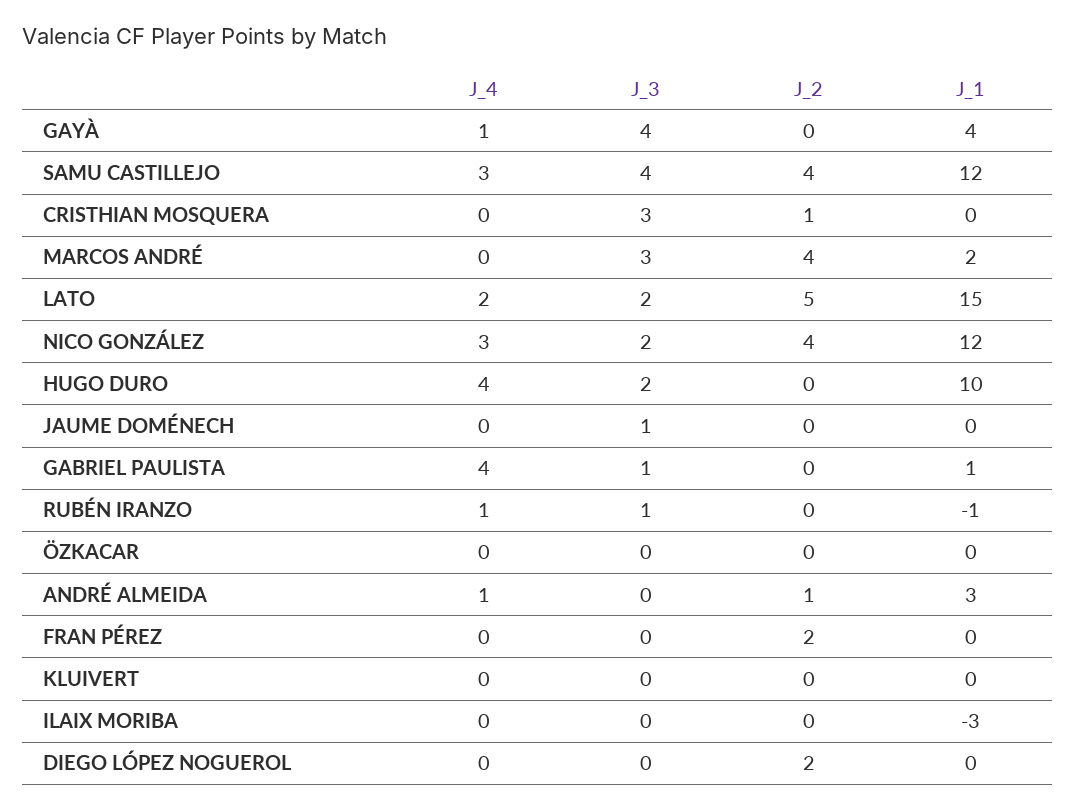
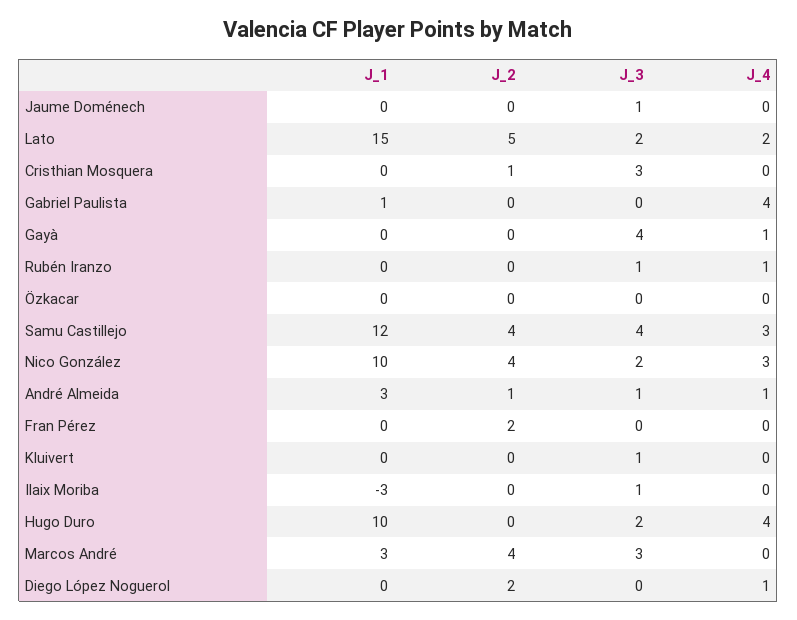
  {
    "J_4": {
      "GAYÀ": 1,
      "SAMU CASTILLEJO": 3,
      "CRISTHIAN MOSQUERA": 0,
      "MARCOS ANDRÉ": 0,
      "LATO": 2,
      "NICO GONZÁLEZ": 3,
      "HUGO DURO": 4,
      "JAUME DOMÉNECH": 0,
      "GABRIEL PAULISTA": 4,
      "RUBÉN IRANZO": 1,
      "ÖZKACAR": 0,
      "ANDRÉ ALMEIDA": 1,
      "FRAN PÉREZ": 0,
      "KLUIVERT": 0,
      "ILAIX MORIBA": 0,
-     "DIEGO LÓPEZ NOGUEROL": 0
+     "DIEGO LÓPEZ NOGUEROL": 1
    },
    "J_3": {
      "GAYÀ": 4,
      "SAMU CASTILLEJO": 4,
      "CRISTHIAN MOSQUERA": 3,
      "MARCOS ANDRÉ": 3,
      "LATO": 2,
      "NICO GONZÁLEZ": 2,
      "HUGO DURO": 2,
      "JAUME DOMÉNECH": 1,
-     "GABRIEL PAULISTA": 1,
+     "GABRIEL PAULISTA": 0,
      "RUBÉN IRANZO": 1,
      "ÖZKACAR": 0,
-     "ANDRÉ ALMEIDA": 0,
+     "ANDRÉ ALMEIDA": 1,
      "FRAN PÉREZ": 0,
-     "KLUIVERT": 0,
+     "KLUIVERT": 1,
-     "ILAIX MORIBA": 0,
+     "ILAIX MORIBA": 1,
      "DIEGO LÓPEZ NOGUEROL": 0
    },
    "J_2": {
      "GAYÀ": 0,
      "SAMU CASTILLEJO": 4,
      "CRISTHIAN MOSQUERA": 1,
      "MARCOS ANDRÉ": 4,
      "LATO": 5,
      "NICO GONZÁLEZ": 4,
      "HUGO DURO": 0,
      "JAUME DOMÉNECH": 0,
      "GABRIEL PAULISTA": 0,
      "RUBÉN IRANZO": 0,
      "ÖZKACAR": 0,
      "ANDRÉ ALMEIDA": 1,
      "FRAN PÉREZ": 2,
      "KLUIVERT": 0,
      "ILAIX MORIBA": 0,
      "DIEGO LÓPEZ NOGUEROL": 2
    },
    "J_1": {
-     "GAYÀ": 4,
+     "GAYÀ": 0,
      "SAMU CASTILLEJO": 12,
      "CRISTHIAN MOSQUERA": 0,
-     "MARCOS ANDRÉ": 2,
+     "MARCOS ANDRÉ": 3,
      "LATO": 15,
-     "NICO GONZÁLEZ": 12,
+     "NICO GONZÁLEZ": 10,
      "HUGO DURO": 10,
      "JAUME DOMÉNECH": 0,
      "GABRIEL PAULISTA": 1,
-     "RUBÉN IRANZO": -1,
+     "RUBÉN IRANZO": 0,
      "ÖZKACAR": 0,
      "ANDRÉ ALMEIDA": 3,
      "FRAN PÉREZ": 0,
      "KLUIVERT": 0,
      "ILAIX MORIBA": -3,
      "DIEGO LÓPEZ NOGUEROL": 0
    }
  }

